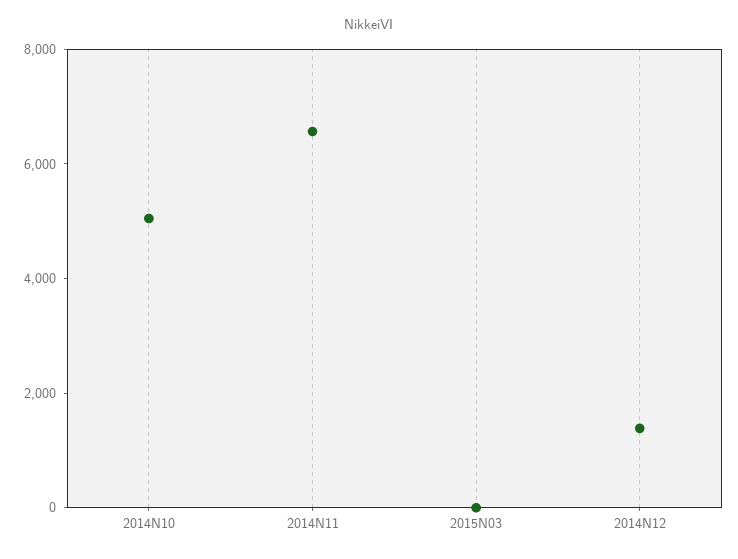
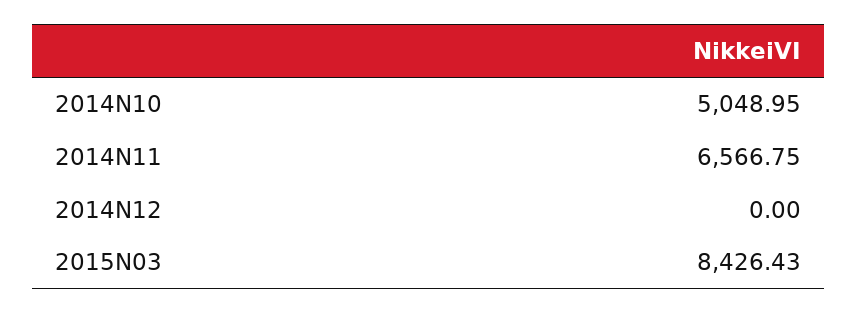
  {
    "2014N10": 5048.95,
    "2014N11": 6566.75,
-   "2015N03": 0,
+   "2015N03": 8426.43,
-   "2014N12": 1500
+   "2014N12": 0
  }

